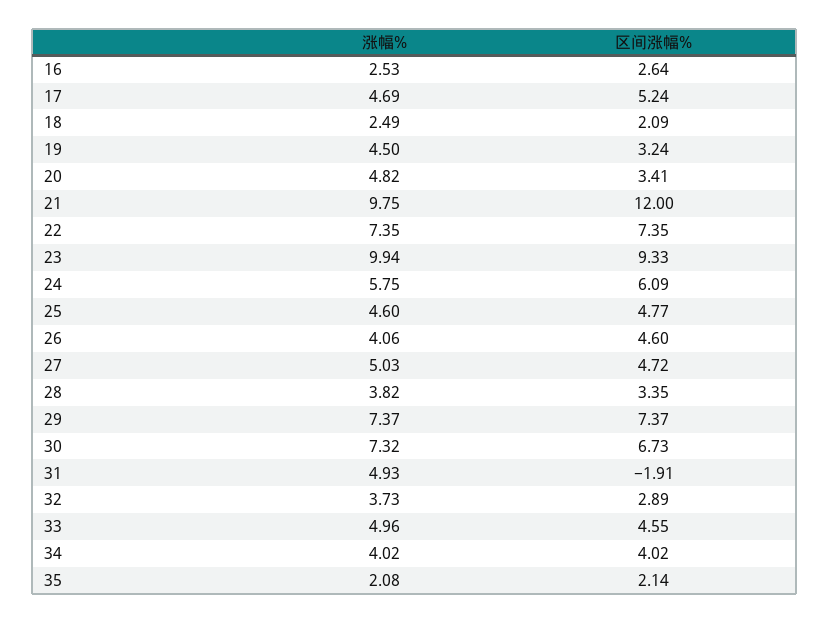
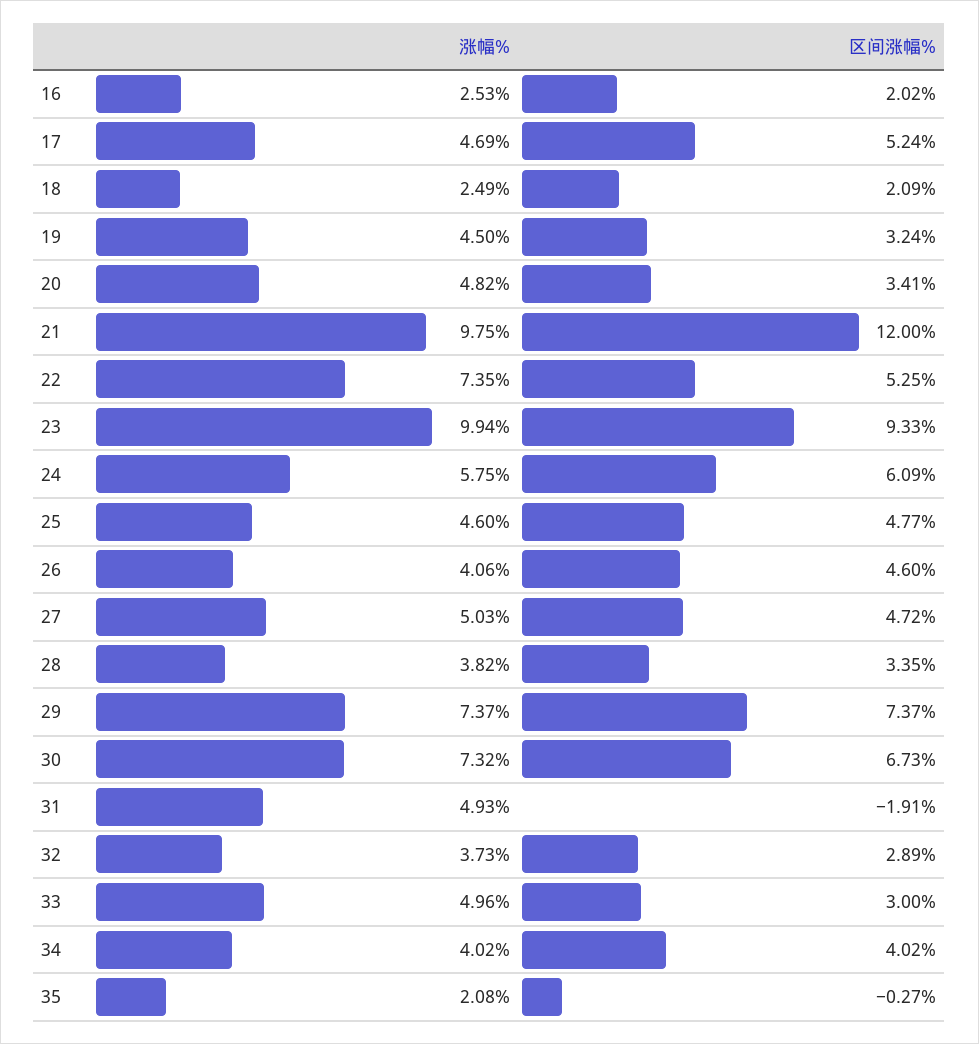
  {
    "涨幅%": {
      "16": 2.53,
      "17": 4.69,
      "18": 2.49,
      "19": 4.5,
      "20": 4.82,
      "21": 9.75,
      "22": 7.35,
      "23": 9.94,
      "24": 5.75,
      "25": 4.6,
      "26": 4.06,
      "27": 5.03,
      "28": 3.82,
      "29": 7.37,
      "30": 7.32,
      "31": 4.93,
      "32": 3.73,
      "33": 4.96,
      "34": 4.02,
      "35": 2.08
    },
    "区间涨幅%": {
-     "16": 2.64,
+     "16": 2.02,
      "17": 5.24,
      "18": 2.09,
      "19": 3.24,
      "20": 3.41,
      "21": 12,
-     "22": 7.35,
+     "22": 5.25,
      "23": 9.33,
      "24": 6.09,
      "25": 4.77,
      "26": 4.6,
      "27": 4.72,
      "28": 3.35,
      "29": 7.37,
      "30": 6.73,
      "31": -1.91,
      "32": 2.89,
-     "33": 4.55,
+     "33": 3,
      "34": 4.02,
-     "35": 2.14
+     "35": -0.27
    }
  }

